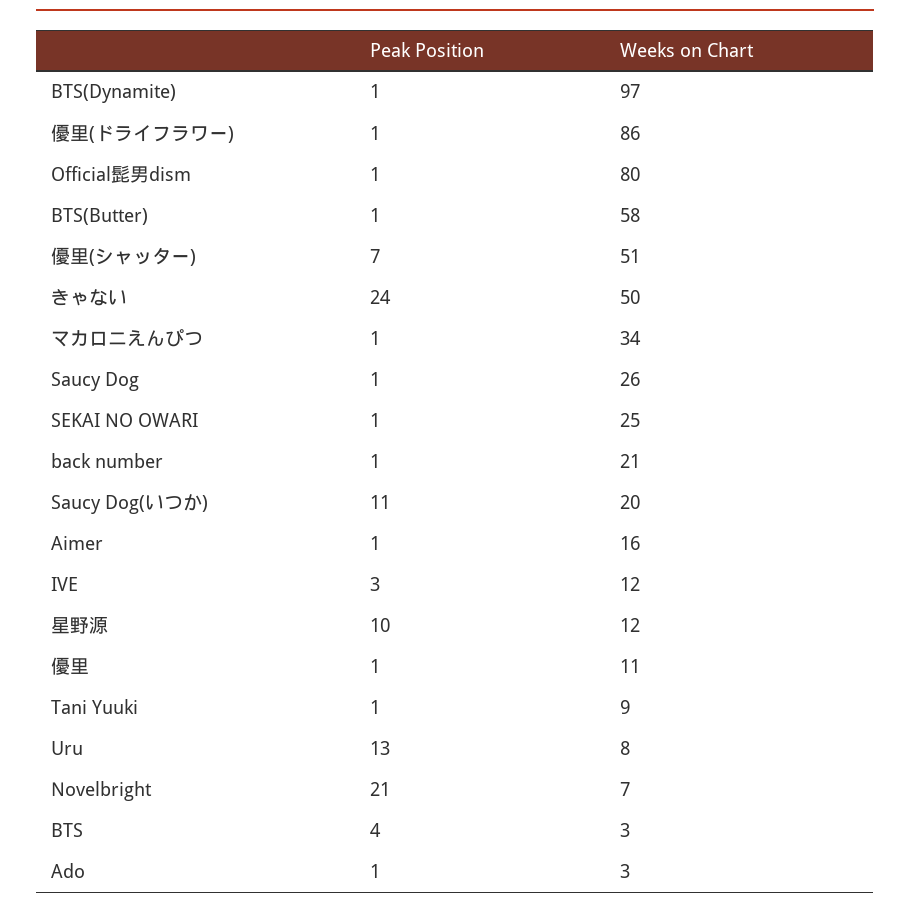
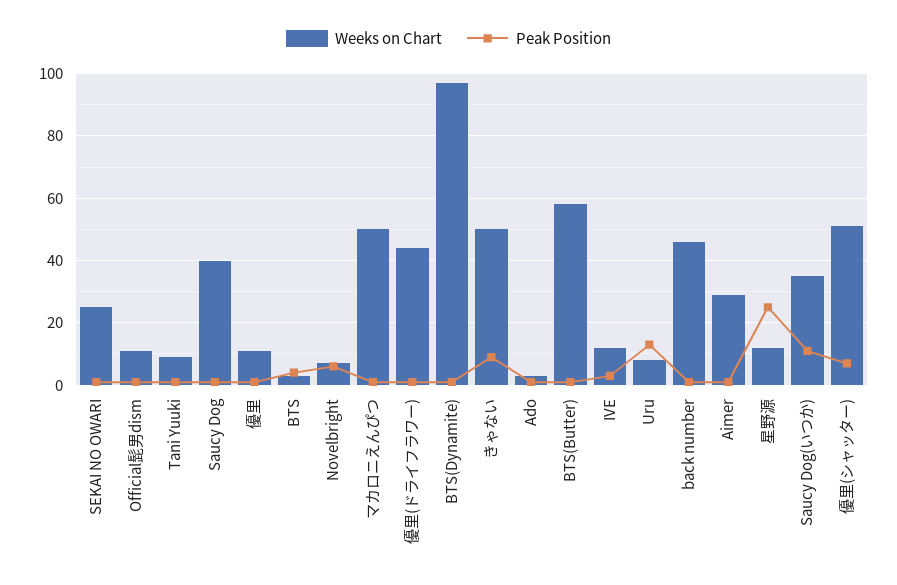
  {
    "Peak Position": {
      "BTS(Dynamite)": 1,
      "優里(ドライフラワー)": 1,
      "Official髭男dism": 1,
      "BTS(Butter)": 1,
      "優里(シャッター)": 7,
-     "きゃない": 24,
+     "きゃない": 10,
      "マカロニえんぴつ": 1,
      "Saucy Dog": 1,
      "SEKAI NO OWARI": 1,
      "back number": 1,
      "Saucy Dog(いつか)": 11,
      "Aimer": 1,
      "IVE": 3,
-     "星野源": 10,
+     "星野源": 25,
      "優里": 1,
      "Tani Yuuki": 1,
      "Uru": 13,
-     "Novelbright": 21,
+     "Novelbright": 5,
      "BTS": 4,
      "Ado": 1
    },
    "Weeks on Chart": {
      "BTS(Dynamite)": 97,
-     "優里(ドライフラワー)": 86,
+     "優里(ドライフラワー)": 45,
-     "Official髭男dism": 80,
+     "Official髭男dism": 10,
      "BTS(Butter)": 58,
      "優里(シャッター)": 51,
      "きゃない": 50,
-     "マカロニえんぴつ": 34,
+     "マカロニえんぴつ": 50,
-     "Saucy Dog": 26,
+     "Saucy Dog": 40,
      "SEKAI NO OWARI": 25,
-     "back number": 21,
+     "back number": 45,
-     "Saucy Dog(いつか)": 20,
+     "Saucy Dog(いつか)": 35,
-     "Aimer": 16,
+     "Aimer": 30,
      "IVE": 12,
      "星野源": 12,
      "優里": 11,
      "Tani Yuuki": 9,
      "Uru": 8,
      "Novelbright": 7,
      "BTS": 3,
      "Ado": 3
    }
  }

